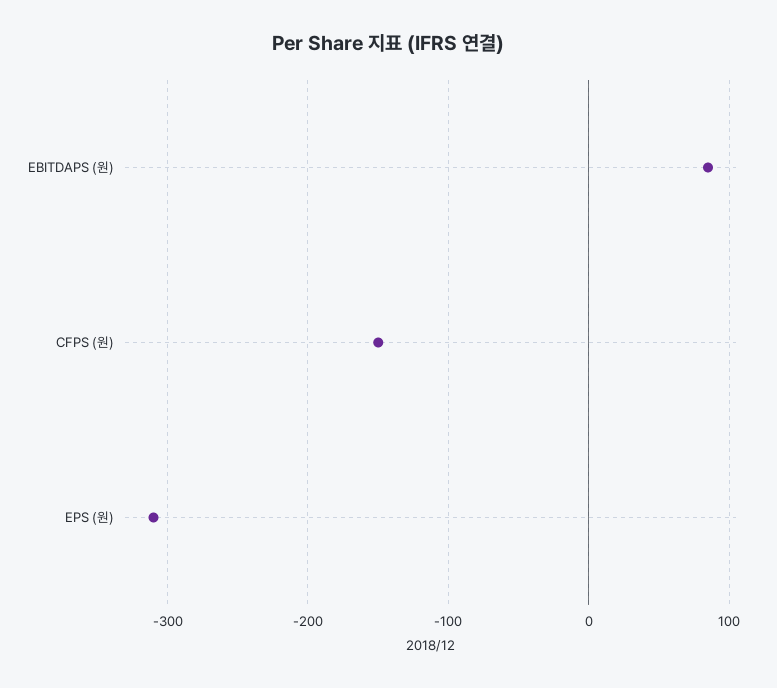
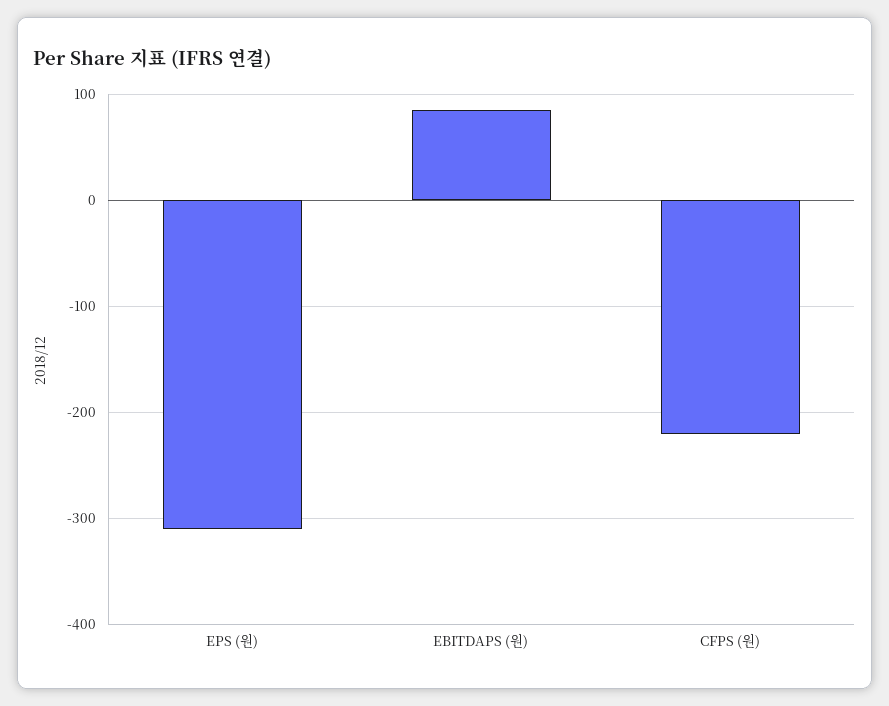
  {
    "EBITDAPS (원)": 90,
-   "CFPS (원)": -150,
+   "CFPS (원)": -220,
    "EPS (원)": -310
  }

